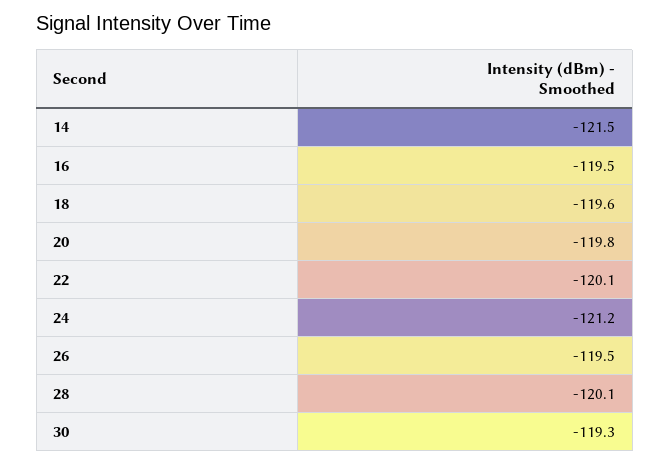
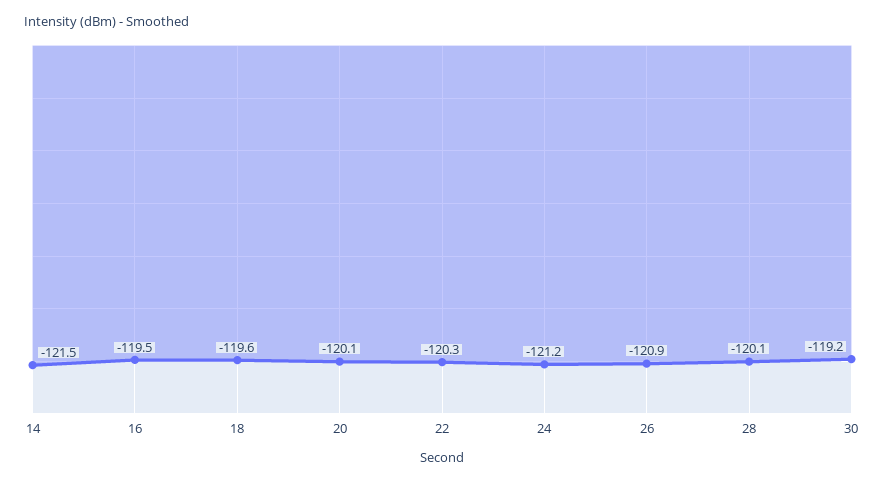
  {
    "14": -121.5,
    "16": -119.5,
    "18": -119.6,
-   "20": -119.8,
+   "20": -120.1,
-   "22": -120.1,
+   "22": -120.3,
    "24": -121.2,
-   "26": -119.5,
+   "26": -120.9,
    "28": -120.1,
-   "30": -119.3
+   "30": -119.2
  }

